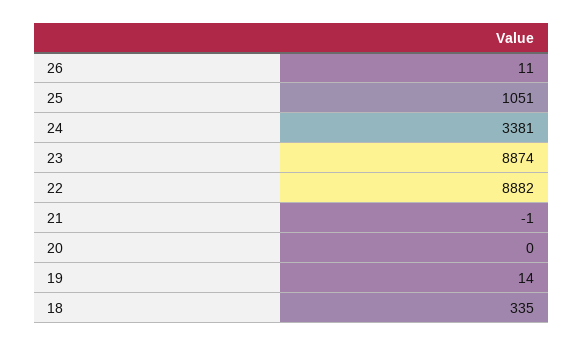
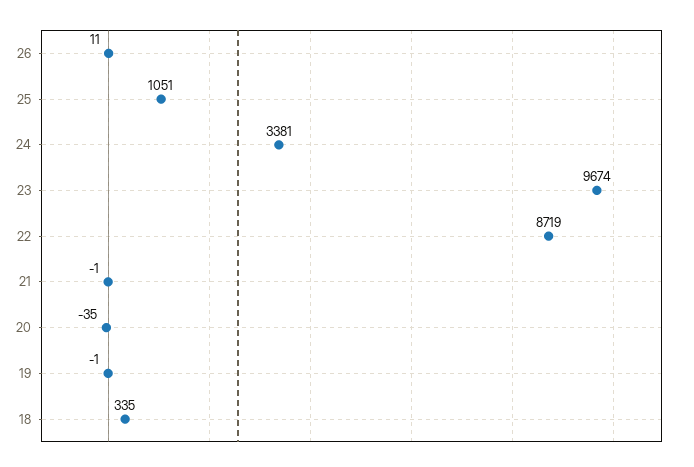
  {
    "26": 11,
    "25": 1051,
    "24": 3381,
-   "23": 8874,
+   "23": 9674,
-   "22": 8882,
+   "22": 8719,
    "21": -1,
-   "20": 0,
+   "20": -35,
-   "19": 14,
+   "19": -1,
    "18": 335
  }

